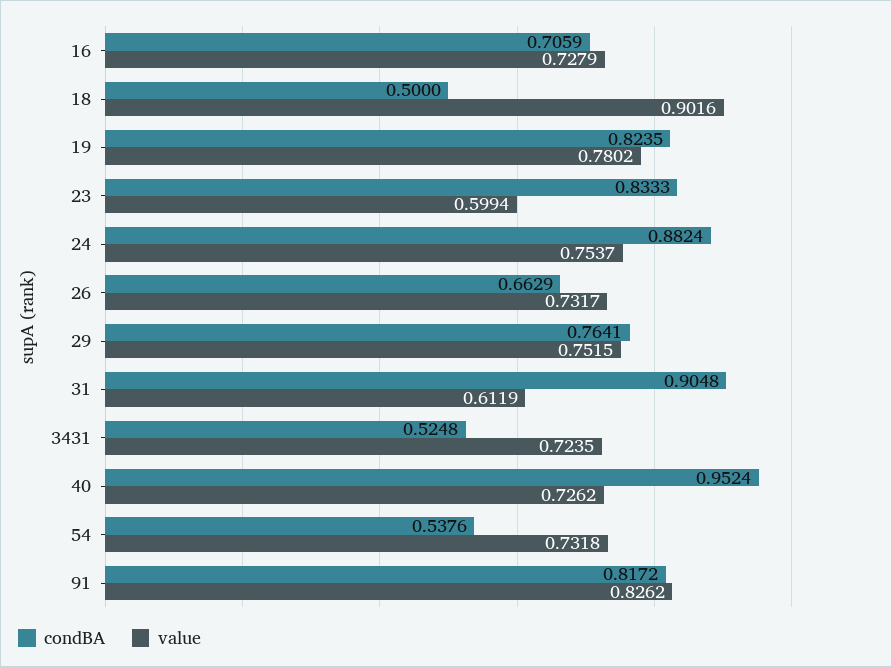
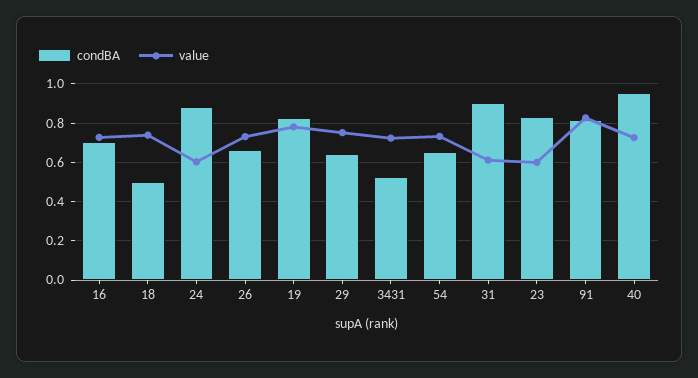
  {
    "condBA": {
      "16": 0.7059,
      "18": 0.5,
      "19": 0.8235,
      "23": 0.8333,
      "24": 0.8824,
      "26": 0.6629,
-     "29": 0.7641,
+     "29": 0.65,
      "31": 0.9048,
      "3431": 0.5248,
      "40": 0.9524,
-     "54": 0.5376,
+     "54": 0.65,
      "91": 0.8172
    },
    "value": {
      "16": 0.7279,
-     "18": 0.9016,
+     "18": 0.75,
      "19": 0.7802,
      "23": 0.5994,
-     "24": 0.7537,
+     "24": 0.6,
      "26": 0.7317,
      "29": 0.7515,
      "31": 0.6119,
      "3431": 0.7235,
      "40": 0.7262,
      "54": 0.7318,
      "91": 0.8262
    }
  }

